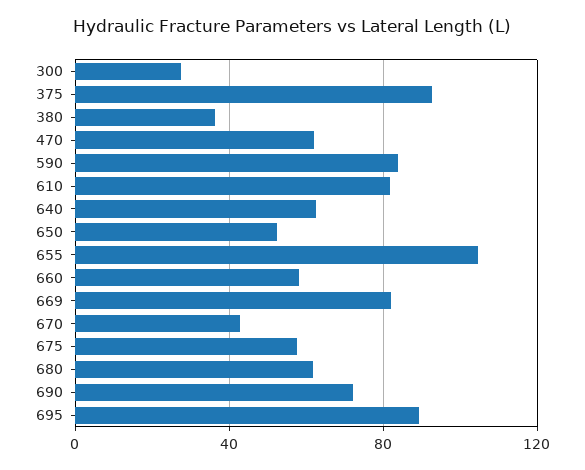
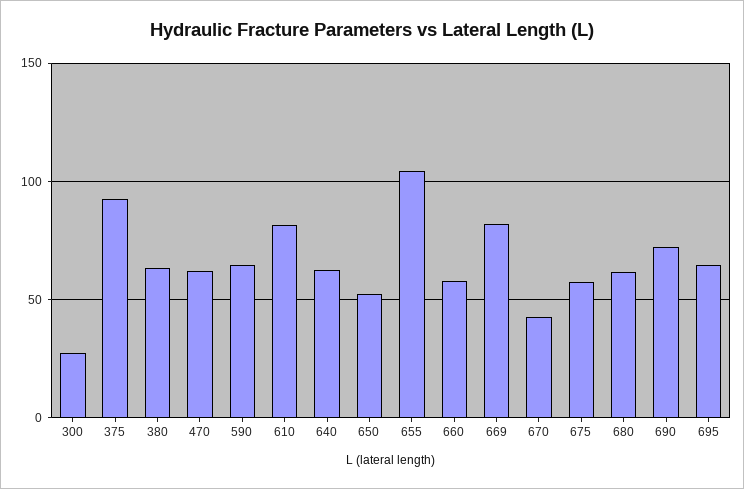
  {
    "300": 30,
    "375": 95,
-   "380": 35,
+   "380": 65,
    "470": 60,
-   "590": 85,
+   "590": 65,
    "610": 80,
    "640": 65,
    "650": 50,
    "655": 105,
    "660": 60,
    "669": 80,
    "670": 45,
    "675": 60,
    "680": 60,
    "690": 70,
-   "695": 90
+   "695": 65
  }

